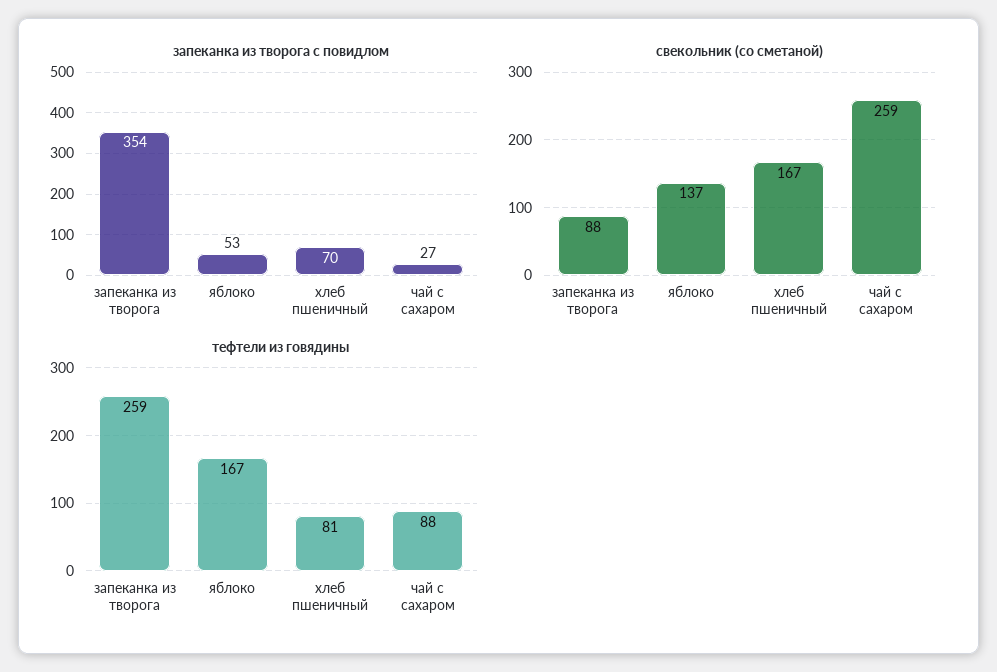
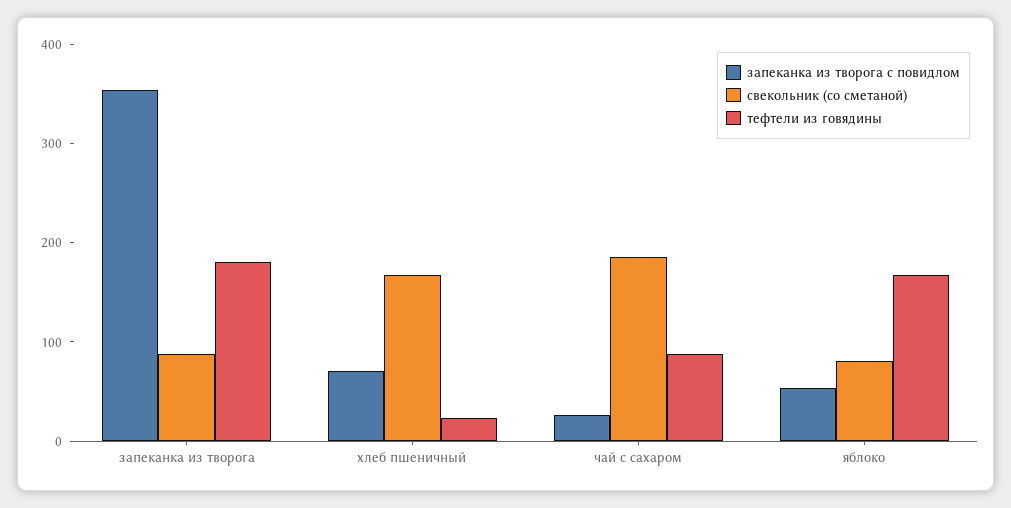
  {
    "запеканка из творога с повидлом": {
      "запеканка из творога": 354,
      "яблоко": 53,
      "хлеб пшеничный": 70,
      "чай с сахаром": 27
    },
    "свекольник (со сметаной)": {
      "запеканка из творога": 88,
-     "яблоко": 137,
+     "яблоко": 80,
      "хлеб пшеничный": 167,
-     "чай с сахаром": 259
+     "чай с сахаром": 180
    },
    "тефтели из говядины": {
-     "запеканка из творога": 259,
+     "запеканка из творога": 180,
      "яблоко": 167,
-     "хлеб пшеничный": 81,
+     "хлеб пшеничный": 20,
      "чай с сахаром": 88
    }
  }

